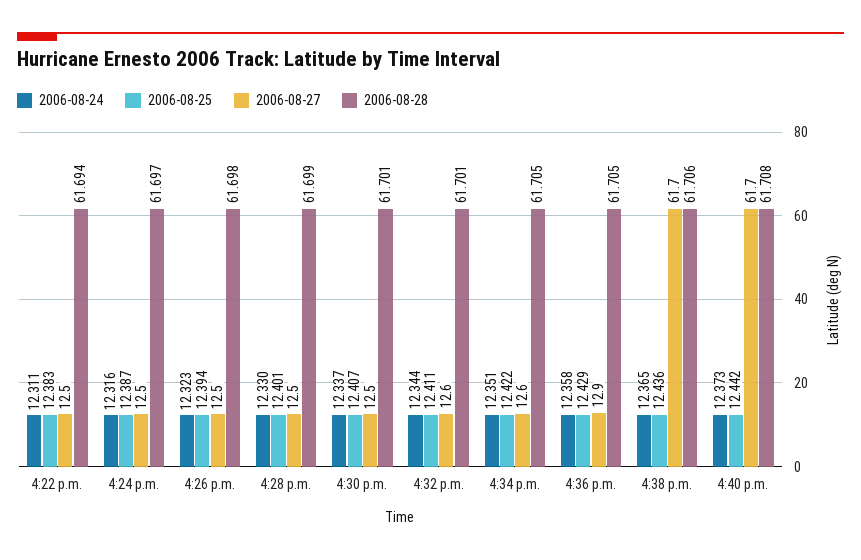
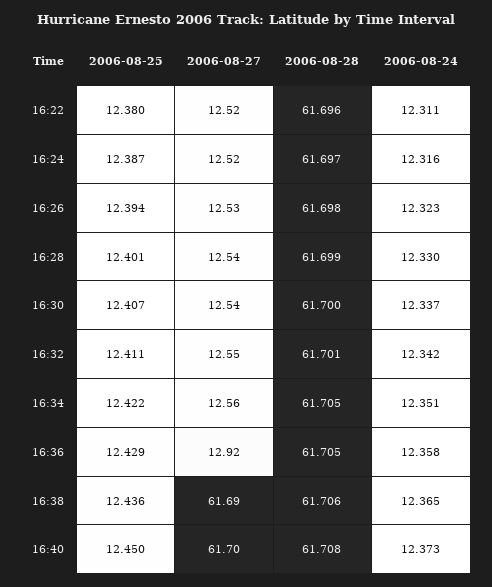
  {
    "2006-08-24": {
      "4:22 p.m.": 12.311,
      "4:24 p.m.": 12.316,
      "4:26 p.m.": 12.323,
      "4:28 p.m.": 12.33,
      "4:30 p.m.": 12.337,
-     "4:32 p.m.": 12.344,
+     "4:32 p.m.": 12.342,
      "4:34 p.m.": 12.351,
      "4:36 p.m.": 12.358,
      "4:38 p.m.": 12.365,
      "4:40 p.m.": 12.373
    },
    "2006-08-25": {
-     "4:22 p.m.": 12.383,
+     "4:22 p.m.": 12.38,
      "4:24 p.m.": 12.387,
      "4:26 p.m.": 12.394,
      "4:28 p.m.": 12.401,
      "4:30 p.m.": 12.407,
      "4:32 p.m.": 12.411,
      "4:34 p.m.": 12.422,
      "4:36 p.m.": 12.429,
      "4:38 p.m.": 12.436,
-     "4:40 p.m.": 12.442
+     "4:40 p.m.": 12.45
    },
    "2006-08-27": {
      "4:22 p.m.": 12.52,
      "4:24 p.m.": 12.52,
      "4:26 p.m.": 12.53,
      "4:28 p.m.": 12.54,
      "4:30 p.m.": 12.54,
      "4:32 p.m.": 12.55,
      "4:34 p.m.": 12.56,
      "4:36 p.m.": 12.92,
      "4:38 p.m.": 61.69,
      "4:40 p.m.": 61.7
    },
    "2006-08-28": {
-     "4:22 p.m.": 61.694,
+     "4:22 p.m.": 61.696,
      "4:24 p.m.": 61.697,
      "4:26 p.m.": 61.698,
      "4:28 p.m.": 61.699,
-     "4:30 p.m.": 61.701,
+     "4:30 p.m.": 61.7,
      "4:32 p.m.": 61.701,
      "4:34 p.m.": 61.705,
      "4:36 p.m.": 61.705,
      "4:38 p.m.": 61.706,
      "4:40 p.m.": 61.708
    }
  }

